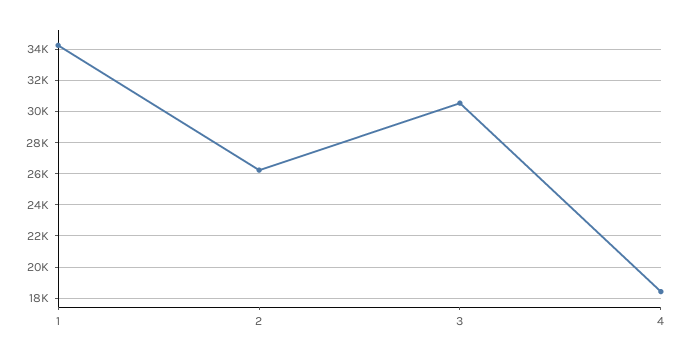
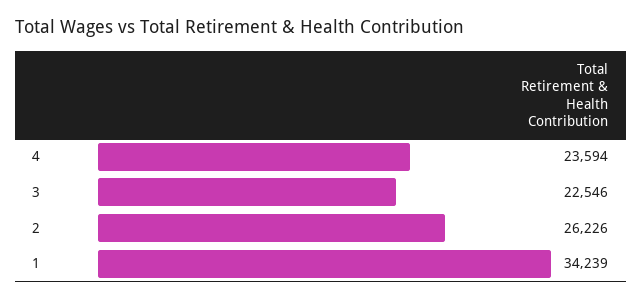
  {
    "1": 34239,
    "2": 26226,
-   "3": 30500,
+   "3": 22546,
-   "4": 18500
+   "4": 23594
  }

